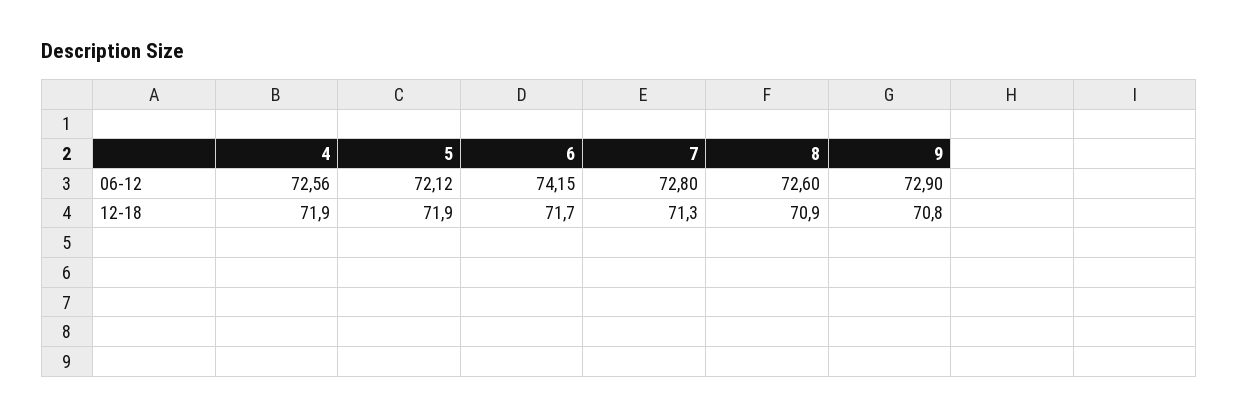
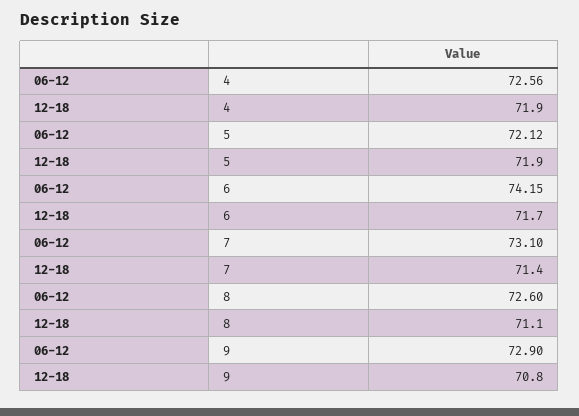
  {
    "4": {
      "06-12": 72.56,
      "12-18": 71.9
    },
    "5": {
      "06-12": 72.12,
      "12-18": 71.9
    },
    "6": {
      "06-12": 74.15,
      "12-18": 71.7
    },
    "7": {
-     "06-12": 72.8,
+     "06-12": 73.1,
-     "12-18": 71.3
+     "12-18": 71.4
    },
    "8": {
      "06-12": 72.6,
-     "12-18": 70.9
+     "12-18": 71.1
    },
    "9": {
      "06-12": 72.9,
      "12-18": 70.8
    }
  }

